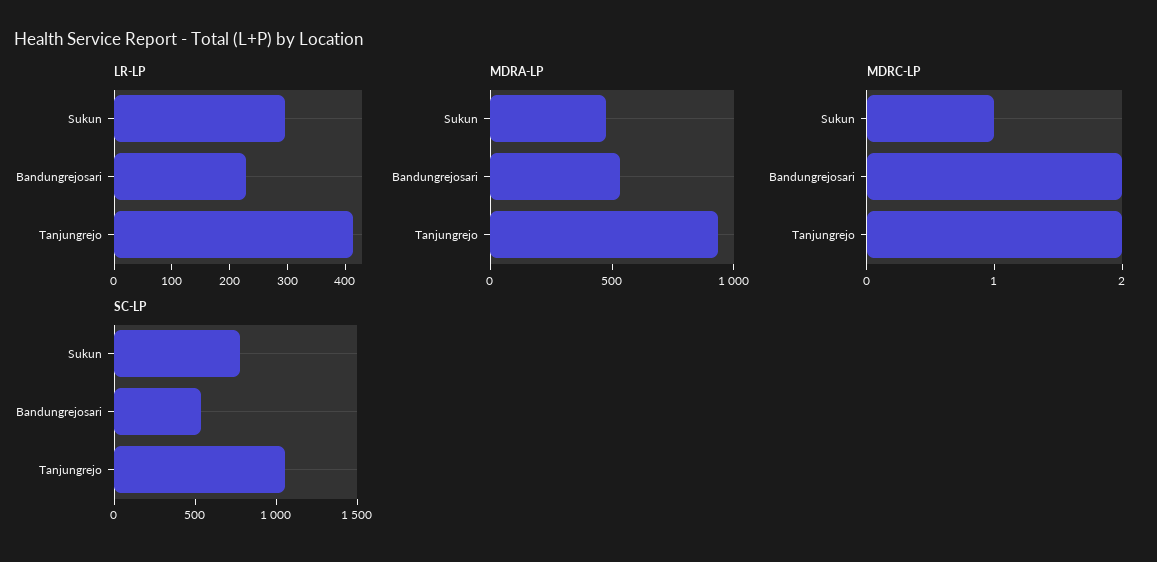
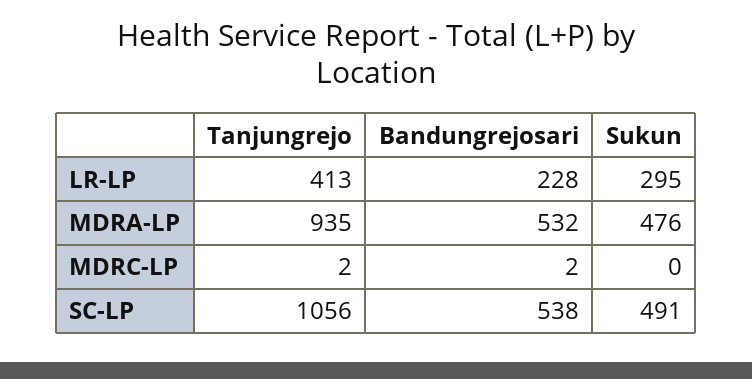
  {
    "LR-LP": {
      "Sukun": 295,
      "Bandungrejosari": 228,
      "Tanjungrejo": 413
    },
    "MDRA-LP": {
      "Sukun": 476,
      "Bandungrejosari": 532,
      "Tanjungrejo": 935
    },
    "MDRC-LP": {
-     "Sukun": 1,
+     "Sukun": 0,
      "Bandungrejosari": 2,
      "Tanjungrejo": 2
    },
    "SC-LP": {
-     "Sukun": 800,
+     "Sukun": 491,
      "Bandungrejosari": 538,
      "Tanjungrejo": 1056
    }
  }

